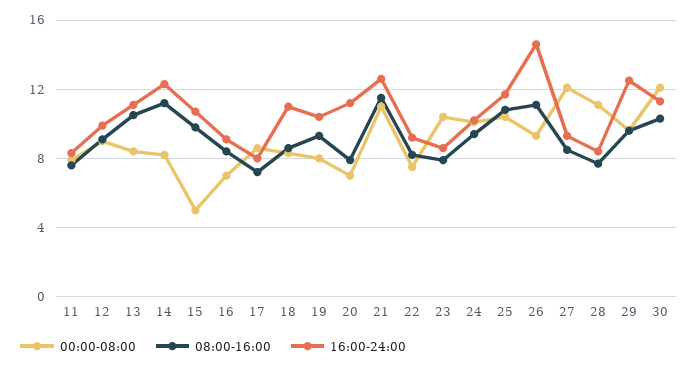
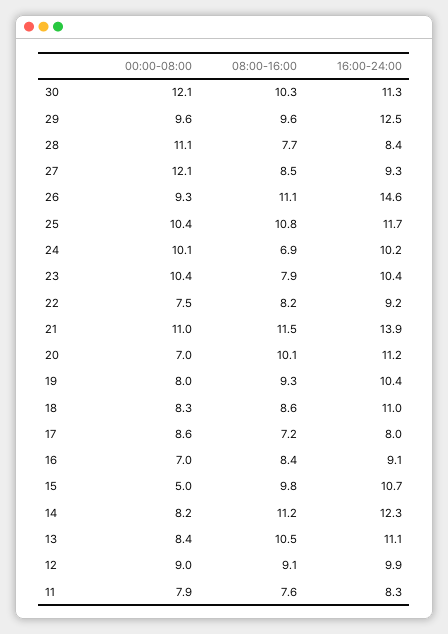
  {
    "00:00-08:00": {
      "11": 7.9,
      "12": 9,
      "13": 8.4,
      "14": 8.2,
      "15": 5,
      "16": 7,
      "17": 8.6,
      "18": 8.3,
      "19": 8,
      "20": 7,
      "21": 11,
      "22": 7.5,
      "23": 10.4,
      "24": 10.1,
      "25": 10.4,
      "26": 9.3,
      "27": 12.1,
      "28": 11.1,
      "29": 9.6,
      "30": 12.1
    },
    "08:00-16:00": {
      "11": 7.6,
      "12": 9.1,
      "13": 10.5,
      "14": 11.2,
      "15": 9.8,
      "16": 8.4,
      "17": 7.2,
      "18": 8.6,
      "19": 9.3,
-     "20": 8,
+     "20": 10.1,
      "21": 11.5,
      "22": 8.2,
      "23": 7.9,
-     "24": 9.5,
+     "24": 6.9,
      "25": 10.8,
      "26": 11.1,
      "27": 8.5,
      "28": 7.7,
      "29": 9.6,
      "30": 10.3
    },
    "16:00-24:00": {
      "11": 8.3,
      "12": 9.9,
      "13": 11.1,
      "14": 12.3,
      "15": 10.7,
      "16": 9.1,
      "17": 8,
      "18": 11,
      "19": 10.4,
      "20": 11.2,
-     "21": 12.5,
+     "21": 13.9,
      "22": 9.2,
-     "23": 8.5,
+     "23": 10.4,
      "24": 10.2,
      "25": 11.7,
      "26": 14.6,
      "27": 9.3,
      "28": 8.4,
      "29": 12.5,
      "30": 11.3
    }
  }

